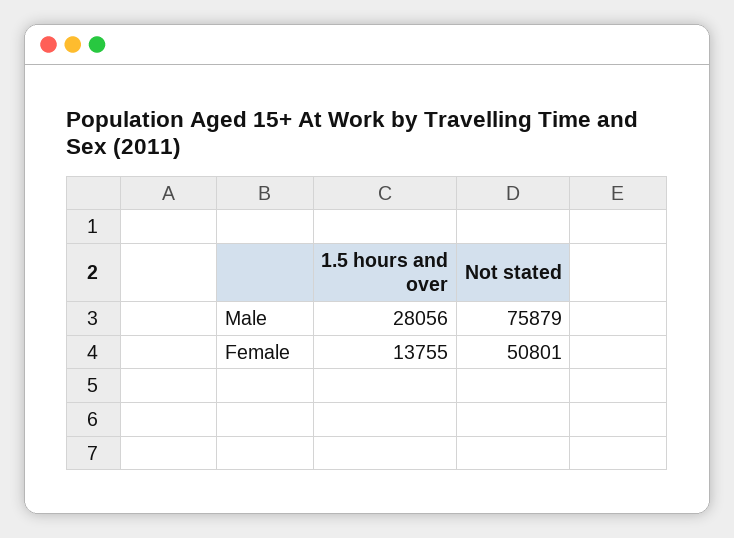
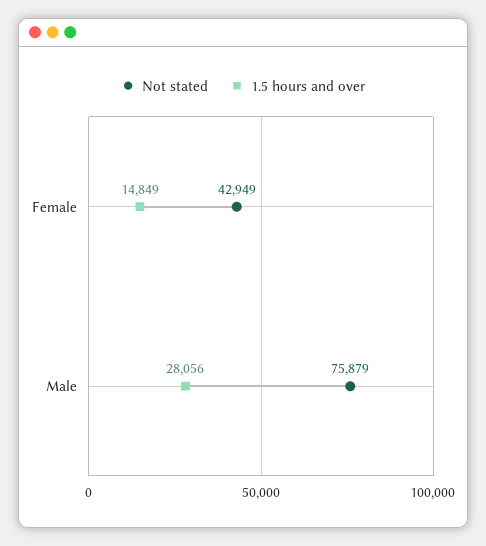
  {
    "1.5 hours and over": {
      "Male": 28056,
-     "Female": 13755
+     "Female": 14849
    },
    "Not stated": {
      "Male": 75879,
-     "Female": 50801
+     "Female": 42949
    }
  }

